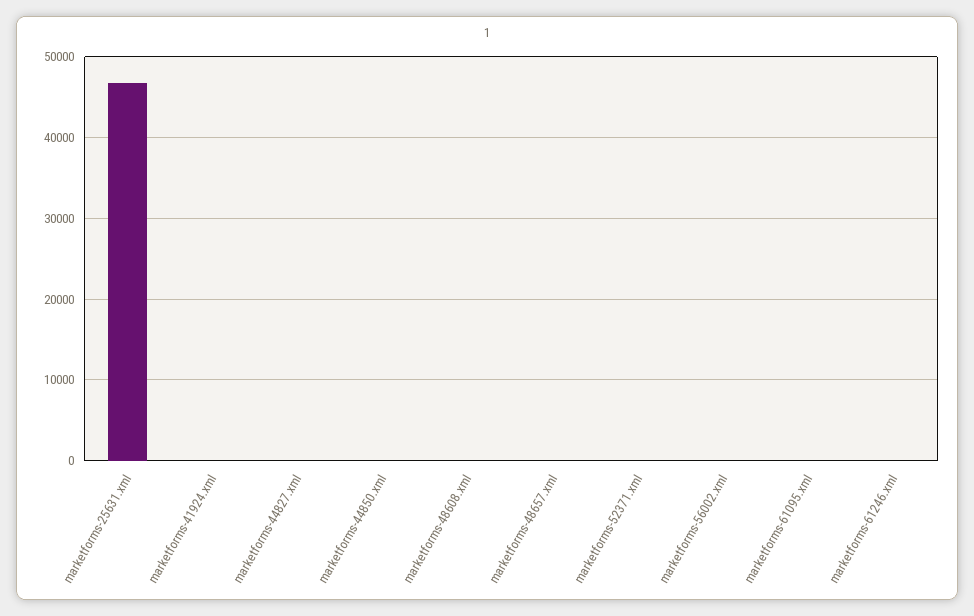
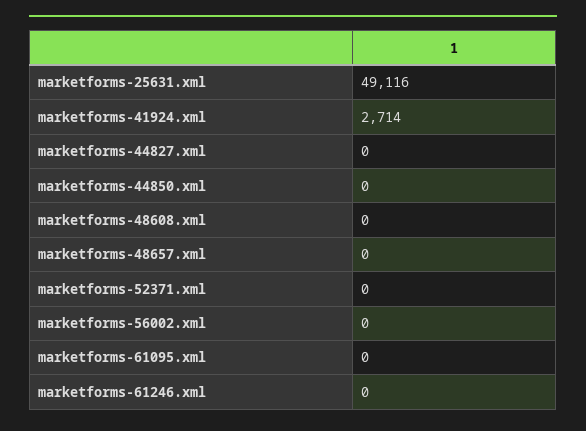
  {
-   "marketforms-25631.xml": 47000,
+   "marketforms-25631.xml": 49116,
-   "marketforms-41924.xml": 0,
+   "marketforms-41924.xml": 2714,
    "marketforms-44827.xml": 0,
    "marketforms-44850.xml": 0,
    "marketforms-48608.xml": 0,
    "marketforms-48657.xml": 0,
    "marketforms-52371.xml": 0,
    "marketforms-56002.xml": 0,
    "marketforms-61095.xml": 0,
    "marketforms-61246.xml": 0
  }

